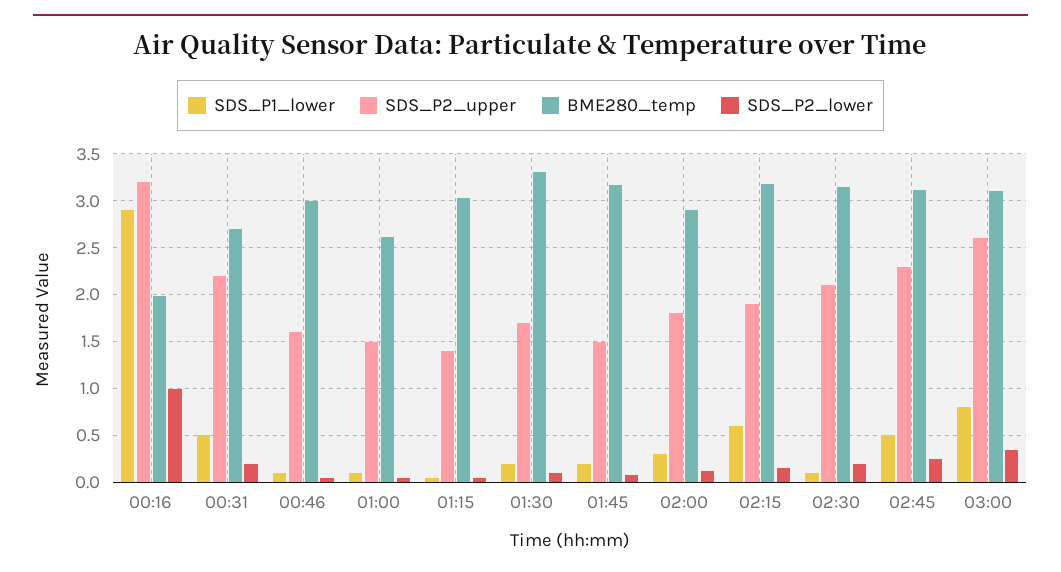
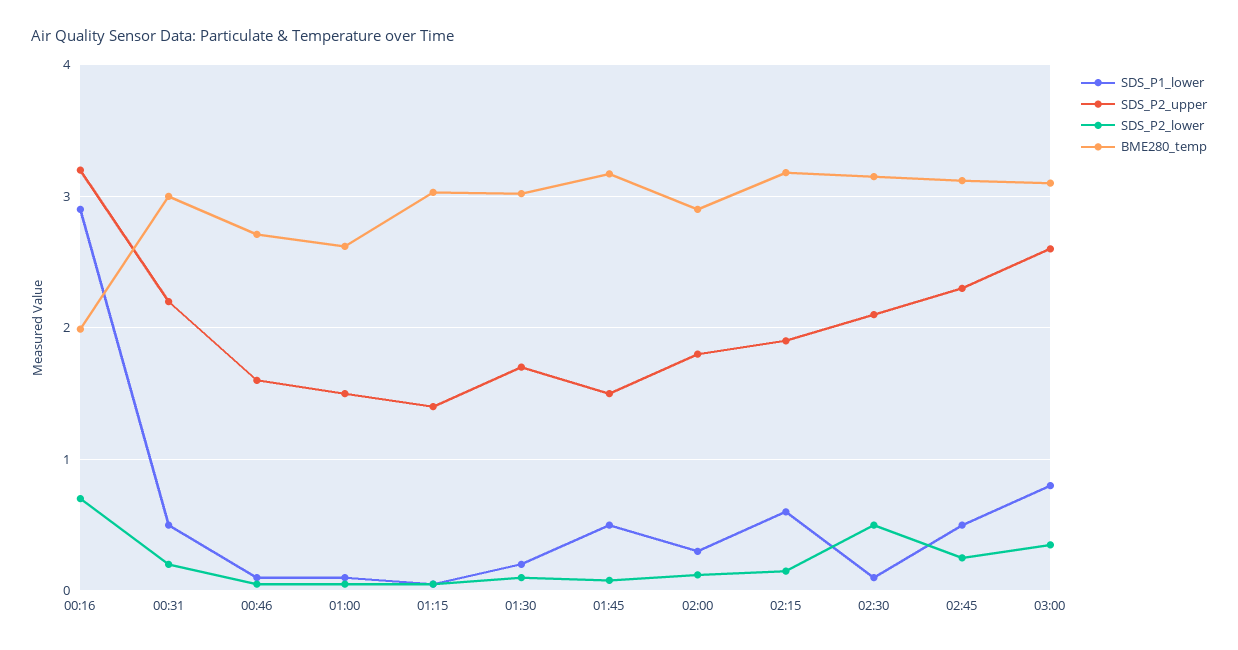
  {
    "SDS_P1_lower": {
      "00:16": 2.9,
      "00:31": 0.5,
      "00:46": 0.1,
      "01:00": 0.1,
      "01:15": 0.1,
      "01:30": 0.2,
-     "01:45": 0.2,
+     "01:45": 0.5,
      "02:00": 0.3,
      "02:15": 0.6,
      "02:30": 0.1,
      "02:45": 0.5,
      "03:00": 0.8
    },
    "SDS_P2_upper": {
      "00:16": 3.2,
      "00:31": 2.2,
      "00:46": 1.6,
      "01:00": 1.5,
      "01:15": 1.4,
      "01:30": 1.7,
      "01:45": 1.5,
      "02:00": 1.8,
      "02:15": 1.9,
      "02:30": 2.1,
      "02:45": 2.3,
      "03:00": 2.6
    },
    "BME280_temp": {
      "00:16": 2,
-     "00:31": 2.7,
+     "00:31": 3,
-     "00:46": 3,
+     "00:46": 2.7,
      "01:00": 2.6,
      "01:15": 3,
-     "01:30": 3.3,
+     "01:30": 3,
      "01:45": 3.2,
      "02:00": 2.9,
      "02:15": 3.2,
      "02:30": 3.2,
      "02:45": 3.1,
      "03:00": 3.1
    },
    "SDS_P2_lower": {
-     "00:16": 1,
+     "00:16": 0.7,
      "00:31": 0.2,
      "00:46": 0.1,
      "01:00": 0.1,
      "01:15": 0.1,
      "01:30": 0.1,
      "01:45": 0.1,
      "02:00": 0.1,
      "02:15": 0.2,
-     "02:30": 0.2,
+     "02:30": 0.5,
      "02:45": 0.3,
      "03:00": 0.4
    }
  }

